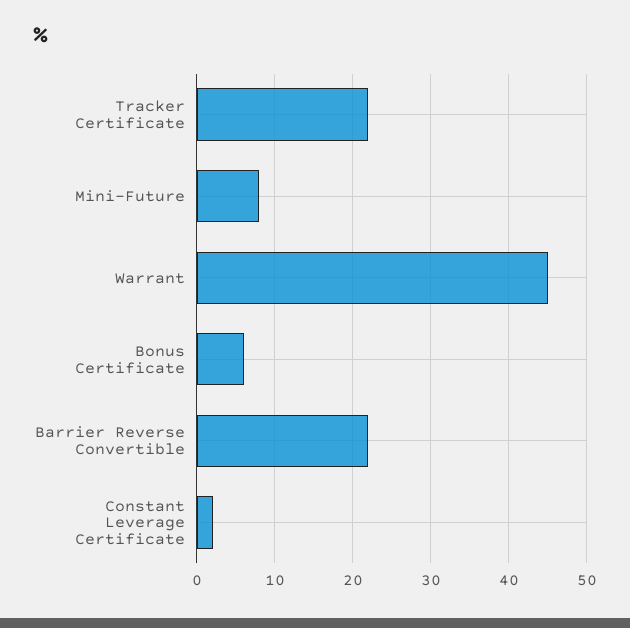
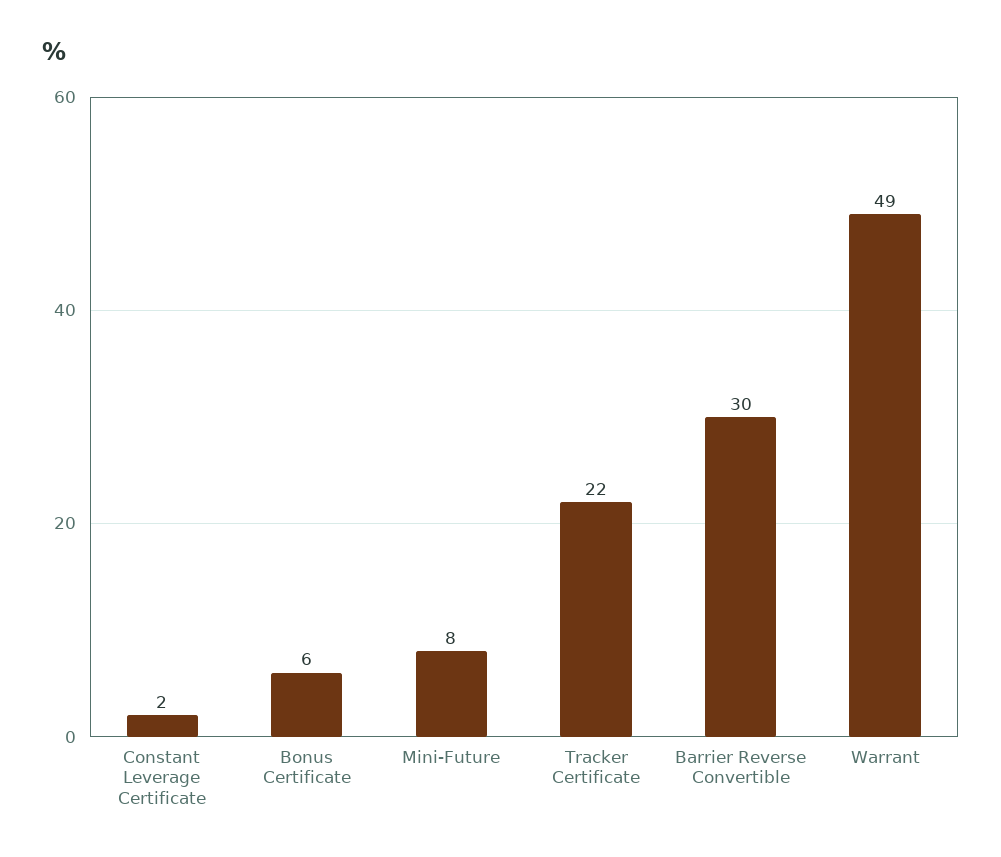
  {
    "Tracker Certificate": 22,
    "Mini-Future": 8,
-   "Warrant": 45,
+   "Warrant": 49,
    "Bonus Certificate": 6,
-   "Barrier Reverse Convertible": 22,
+   "Barrier Reverse Convertible": 30,
    "Constant Leverage Certificate": 2
  }

